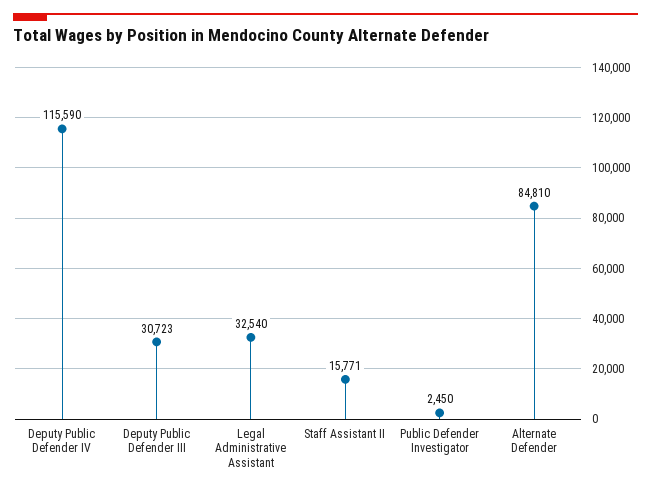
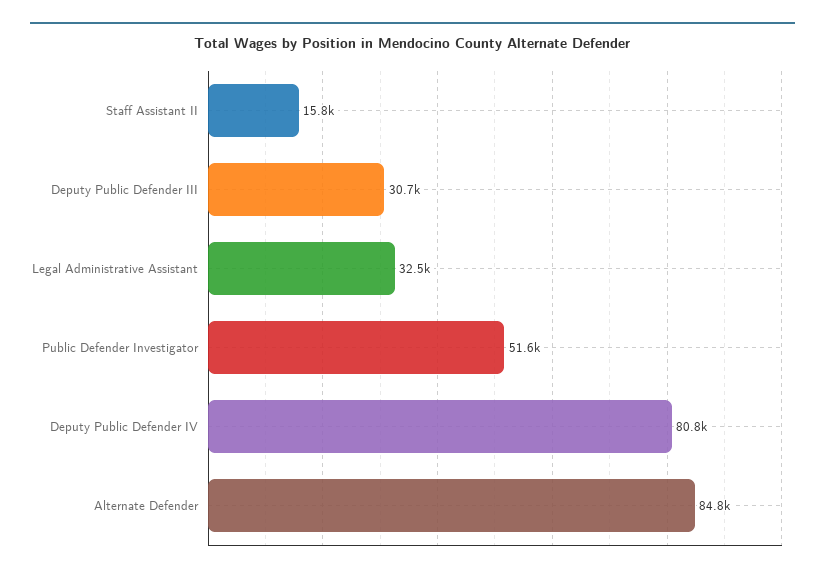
  {
-   "Deputy Public Defender IV": 115590,
+   "Deputy Public Defender IV": 80800,
    "Deputy Public Defender III": 30723,
    "Legal Administrative Assistant": 32540,
    "Staff Assistant II": 15771,
-   "Public Defender Investigator": 2450,
+   "Public Defender Investigator": 51600,
    "Alternate Defender": 84810
  }

